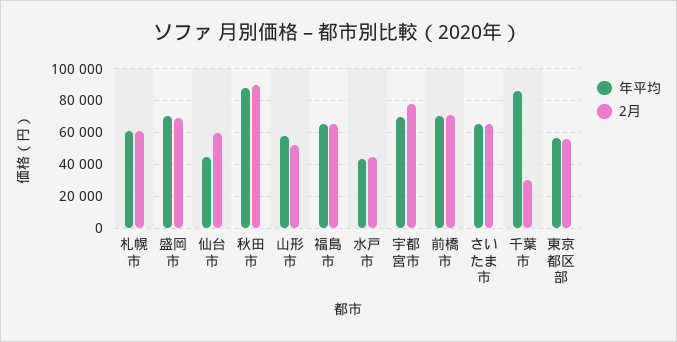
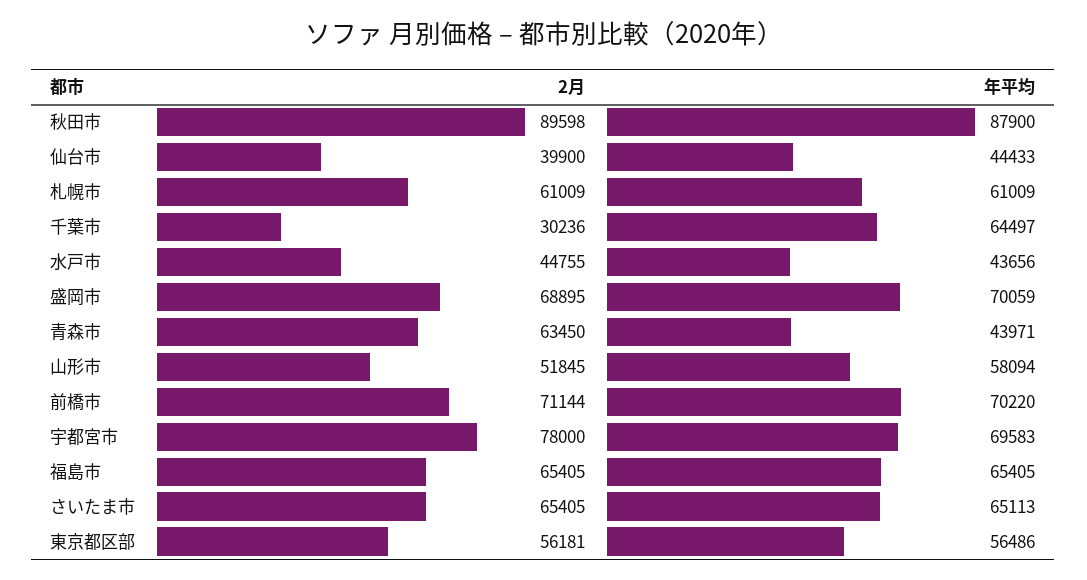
  {
    "年平均": {
      "札幌市": 61009,
      "盛岡市": 70059,
      "仙台市": 44433,
      "秋田市": 87900,
      "山形市": 58094,
      "福島市": 65405,
      "水戸市": 43656,
      "宇都宮市": 69583,
      "前橋市": 70220,
      "さいたま市": 65113,
-     "千葉市": 85000,
+     "千葉市": 64497,
-     "東京都区部": 56486
+     "東京都区部": 56486,
+     "青森市": 43971
    },
    "2月": {
      "札幌市": 61009,
      "盛岡市": 68895,
-     "仙台市": 60000,
+     "仙台市": 39900,
      "秋田市": 89598,
      "山形市": 51845,
      "福島市": 65405,
      "水戸市": 44755,
      "宇都宮市": 78000,
      "前橋市": 71144,
      "さいたま市": 65405,
      "千葉市": 30236,
-     "東京都区部": 56181
+     "東京都区部": 56181,
+     "青森市": 63450
    }
  }

